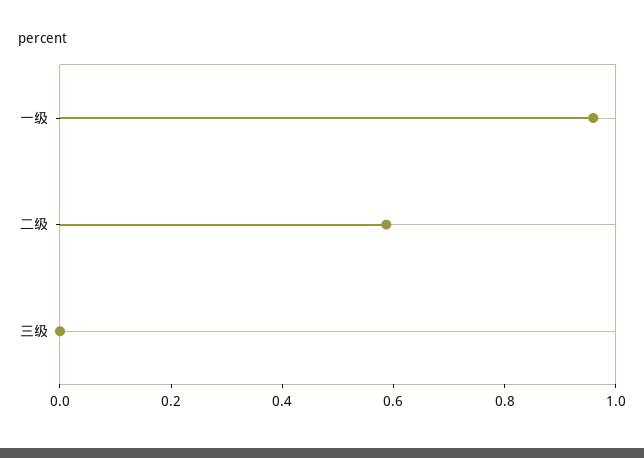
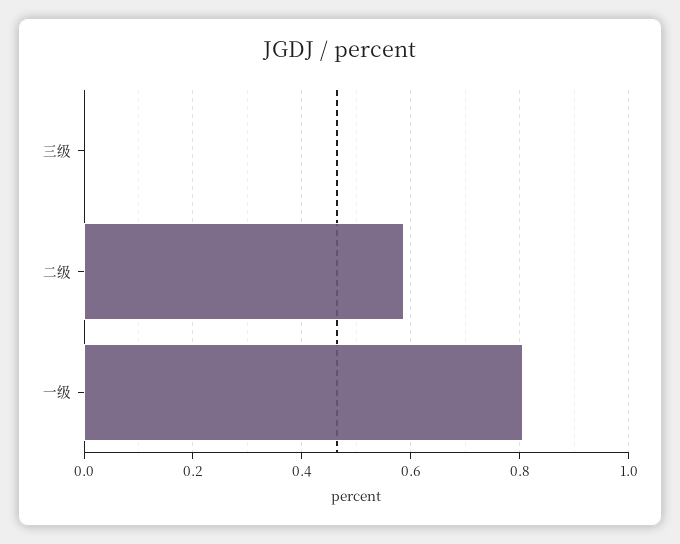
  {
-   "一级": 0.95,
+   "一级": 0.8,
    "二级": 0.58,
    "三级": 0
  }

